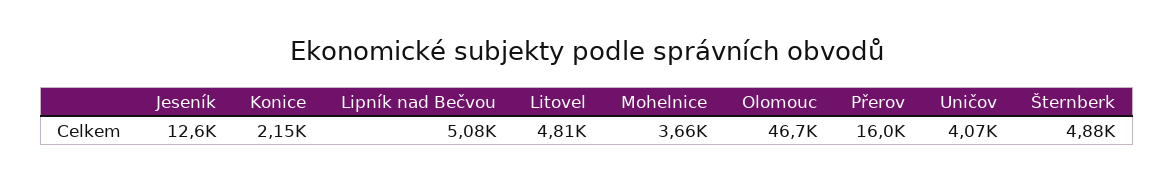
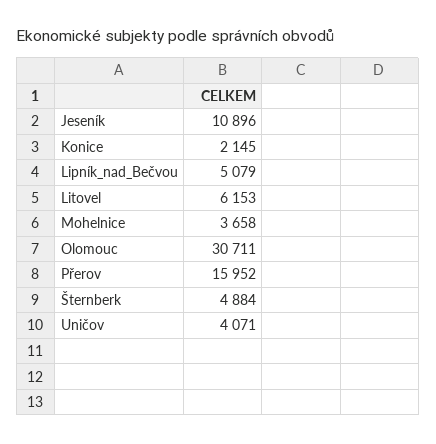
  {
-   "Jeseník": 12600,
+   "Jeseník": 10896,
    "Konice": 2145,
    "Lipník nad Bečvou": 5079,
-   "Litovel": 4810,
+   "Litovel": 6153,
    "Mohelnice": 3658,
-   "Olomouc": 46700,
+   "Olomouc": 30711,
    "Přerov": 15952,
    "Uničov": 4071,
    "Šternberk": 4884
  }

